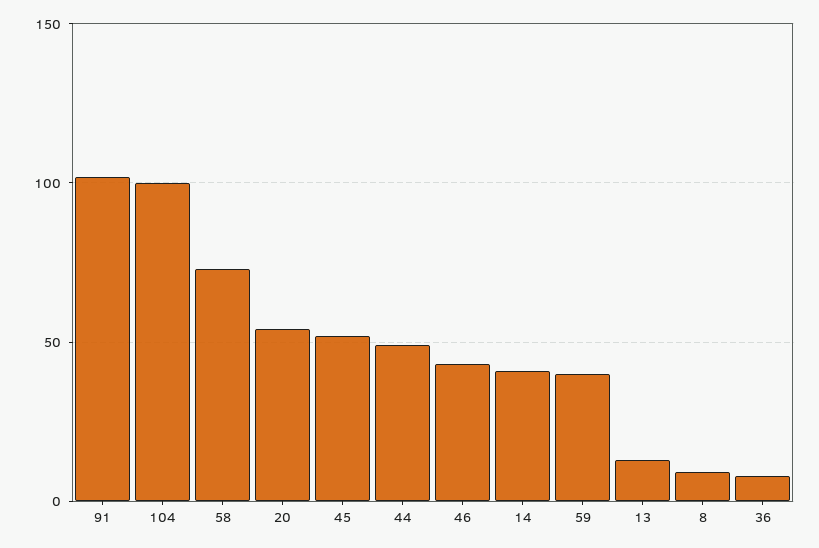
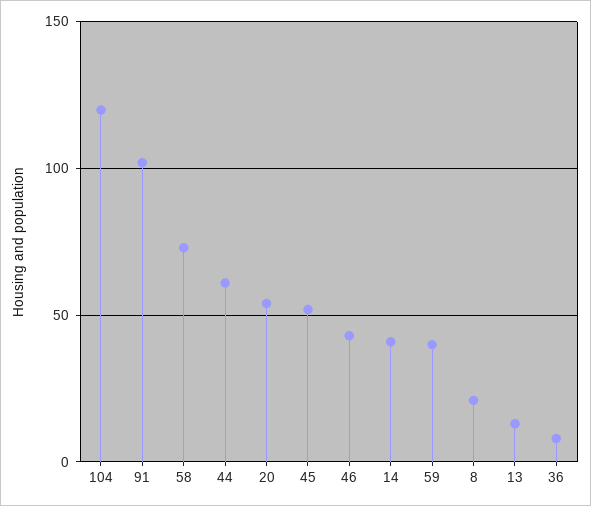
  {
    "91": 100,
-   "104": 100,
+   "104": 120,
    "58": 75,
    "20": 55,
    "45": 50,
-   "44": 50,
+   "44": 60,
    "46": 45,
    "14": 40,
    "59": 40,
    "13": 15,
-   "8": 10,
+   "8": 20,
    "36": 10
  }

